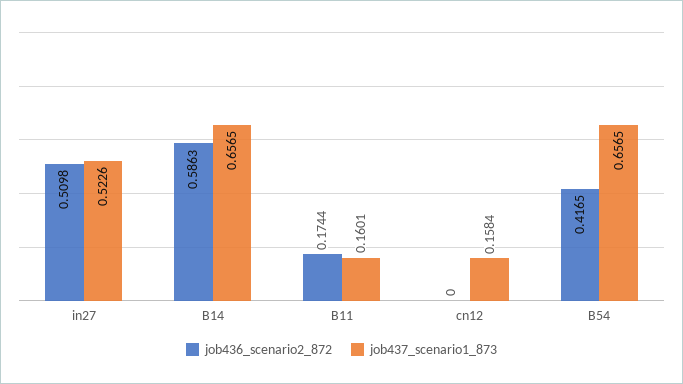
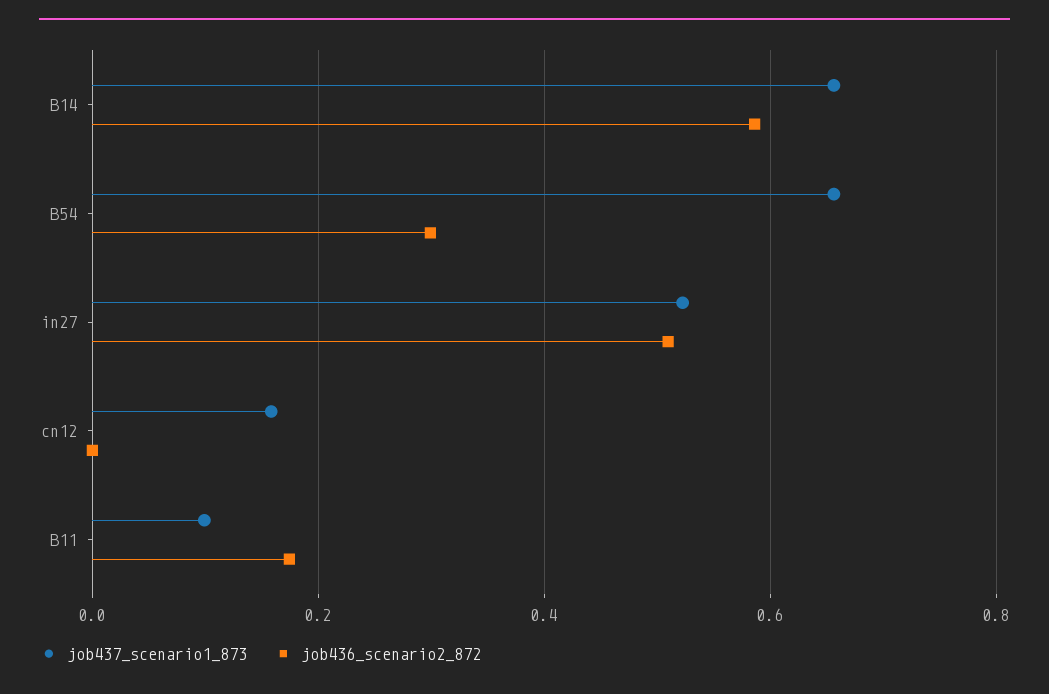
  {
    "job436_scenario2_872": {
      "in27": 0.5098,
      "B14": 0.5863,
      "B11": 0.1744,
      "cn12": 0,
-     "B54": 0.4165
+     "B54": 0.3
    },
    "job437_scenario1_873": {
      "in27": 0.5226,
      "B14": 0.6565,
-     "B11": 0.1601,
+     "B11": 0.1,
      "cn12": 0.1584,
      "B54": 0.6565
    }
  }

